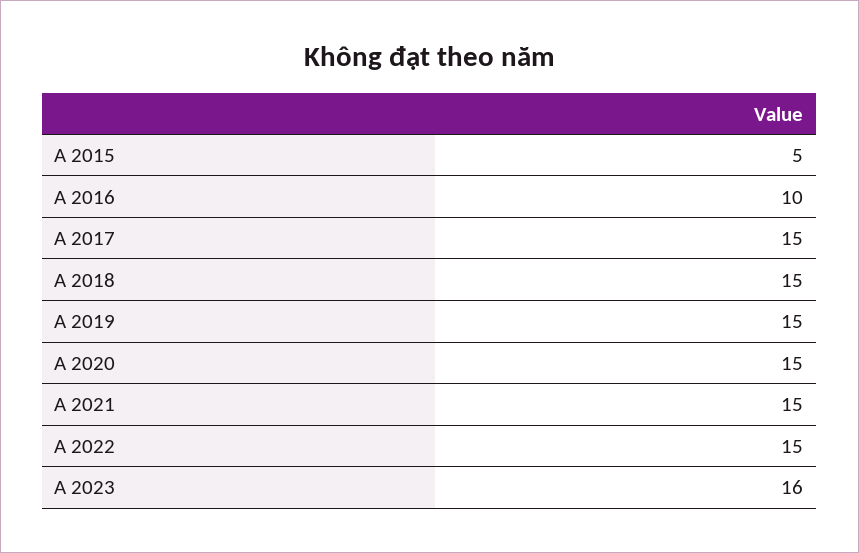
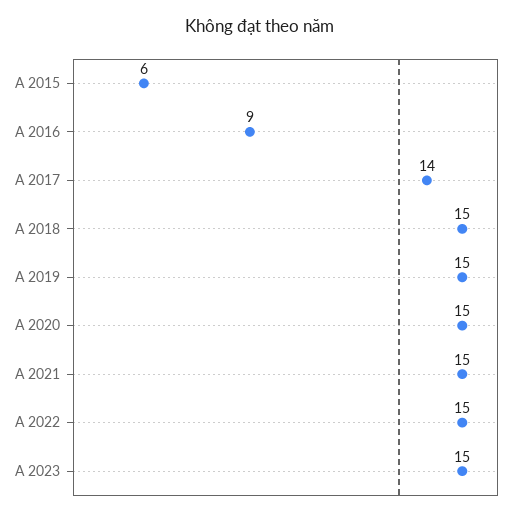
  {
-   "A 2015": 5,
+   "A 2015": 6,
-   "A 2016": 10,
+   "A 2016": 9,
-   "A 2017": 15,
+   "A 2017": 14,
    "A 2018": 15,
    "A 2019": 15,
    "A 2020": 15,
    "A 2021": 15,
    "A 2022": 15,
-   "A 2023": 16
+   "A 2023": 15
  }

